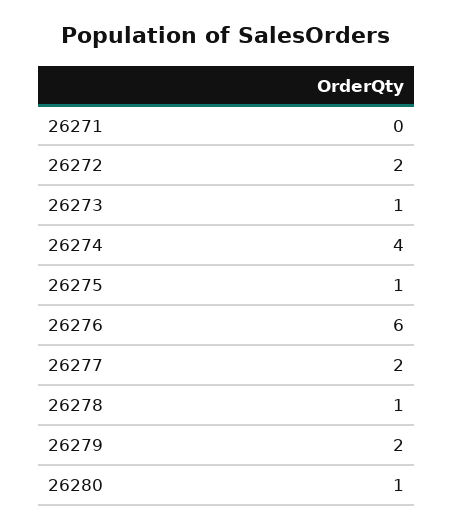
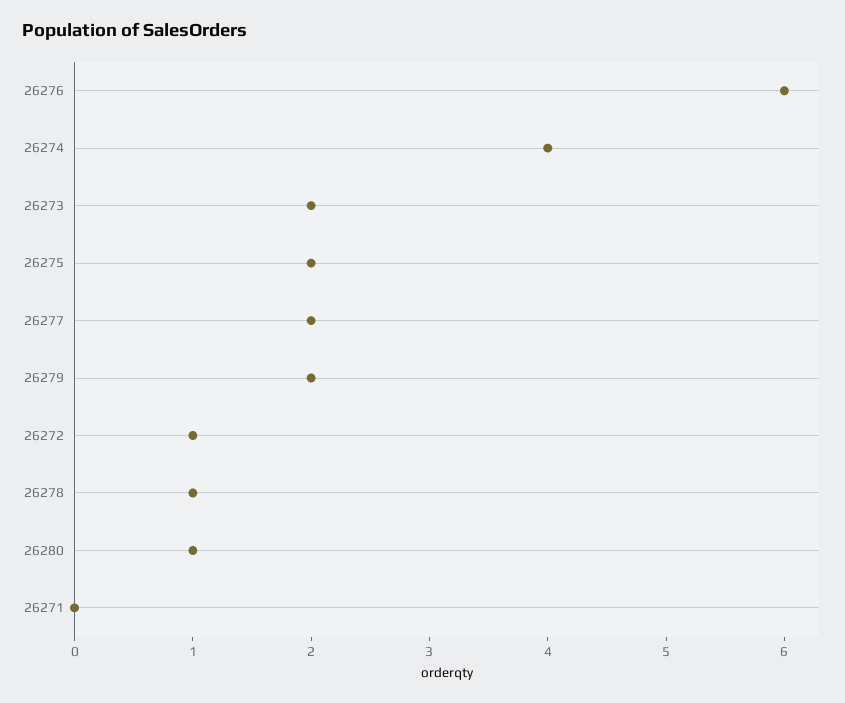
  {
    "26271": 0,
-   "26272": 2,
+   "26272": 1,
-   "26273": 1,
+   "26273": 2,
    "26274": 4,
-   "26275": 1,
+   "26275": 2,
    "26276": 6,
    "26277": 2,
    "26278": 1,
    "26279": 2,
    "26280": 1
  }

